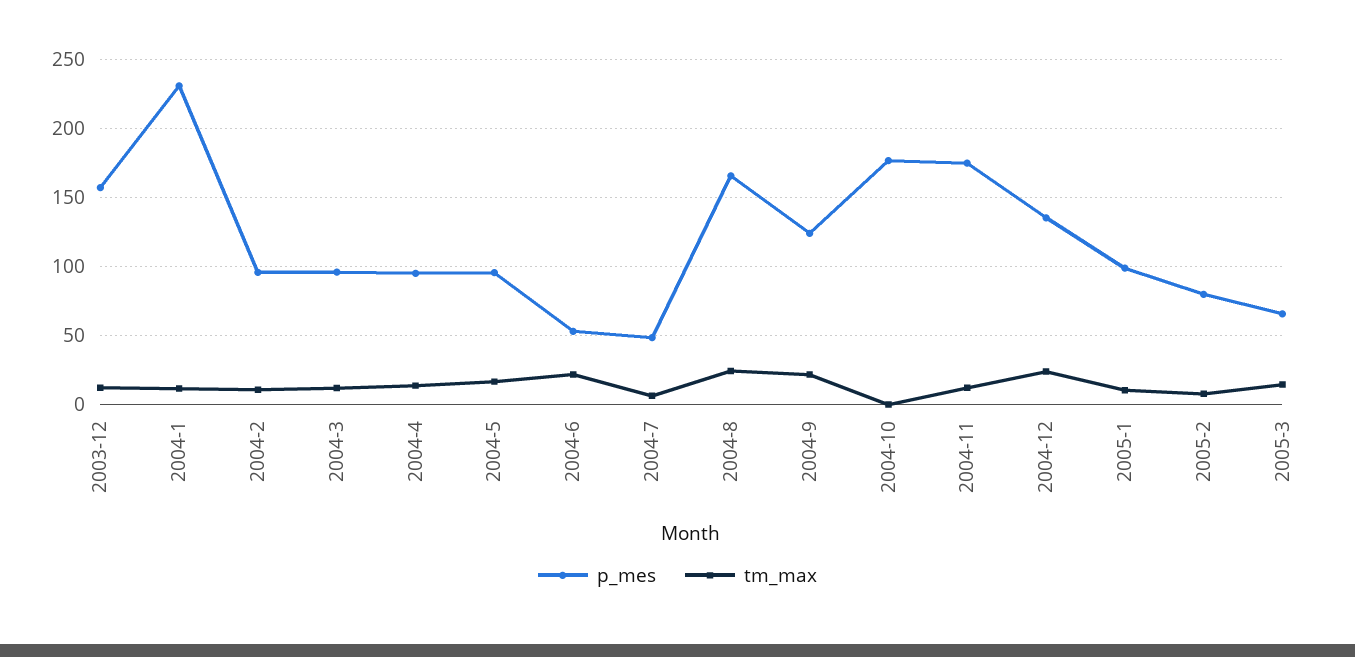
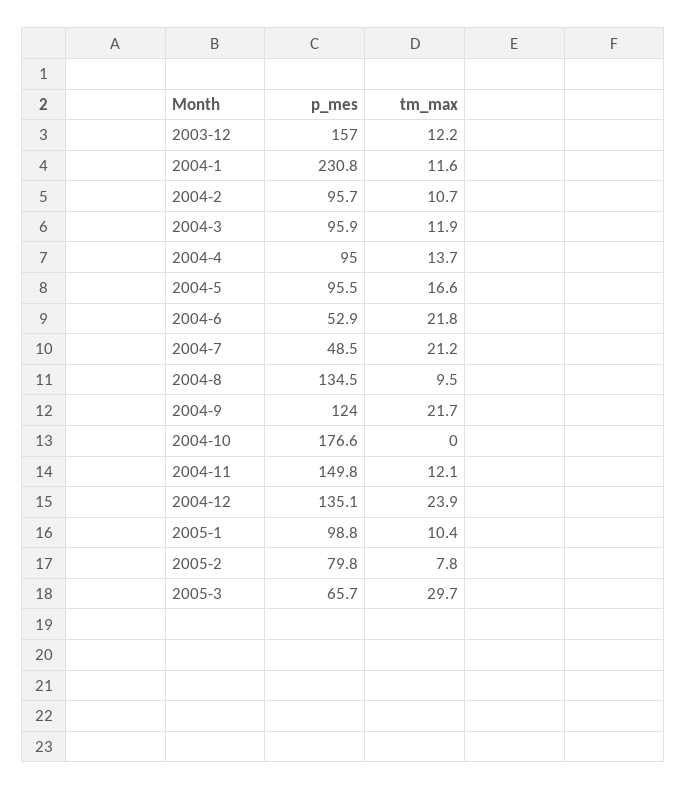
  {
    "p_mes": {
      "2003-12": 157,
      "2004-1": 230.8,
      "2004-2": 95.7,
      "2004-3": 95.9,
      "2004-4": 95,
      "2004-5": 95.5,
      "2004-6": 52.9,
      "2004-7": 48.5,
-     "2004-8": 165,
+     "2004-8": 134.5,
      "2004-9": 124,
      "2004-10": 176.6,
-     "2004-11": 175,
+     "2004-11": 149.8,
      "2004-12": 135.1,
      "2005-1": 98.8,
      "2005-2": 79.8,
      "2005-3": 65.7
    },
    "tm_max": {
      "2003-12": 12.2,
      "2004-1": 11.6,
      "2004-2": 10.7,
      "2004-3": 11.9,
      "2004-4": 13.7,
      "2004-5": 16.6,
      "2004-6": 21.8,
-     "2004-7": 5,
+     "2004-7": 21.2,
-     "2004-8": 25,
+     "2004-8": 9.5,
      "2004-9": 21.7,
      "2004-10": 0,
      "2004-11": 12.1,
      "2004-12": 23.9,
      "2005-1": 10.4,
      "2005-2": 7.8,
-     "2005-3": 15
+     "2005-3": 29.7
    }
  }

